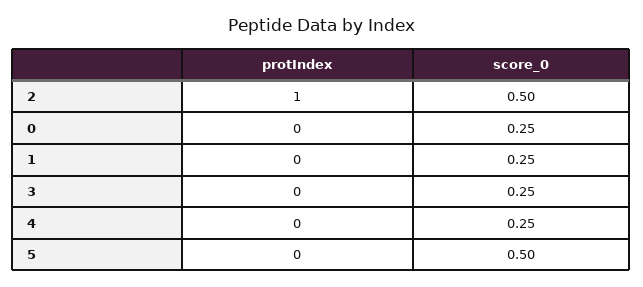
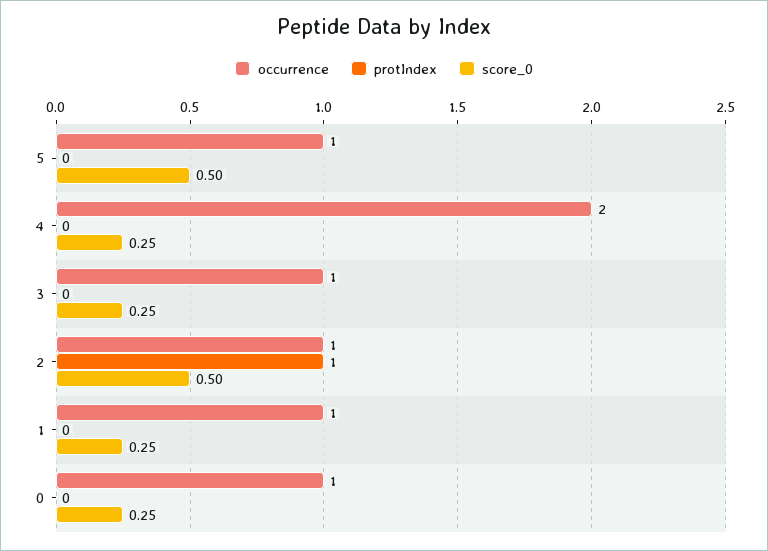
  {
    "protIndex": {
      "2": 1,
      "0": 0,
      "1": 0,
      "3": 0,
      "4": 0,
      "5": 0
    },
    "score_0": {
      "2": 0.5,
      "0": 0.25,
      "1": 0.25,
      "3": 0.25,
      "4": 0.25,
      "5": 0.5
-   }
+   },
+   "occurrence": {
+     "5": 1,
+     "4": 2,
+     "3": 1,
+     "2": 1,
+     "1": 1,
+     "0": 1
+   }
  }

